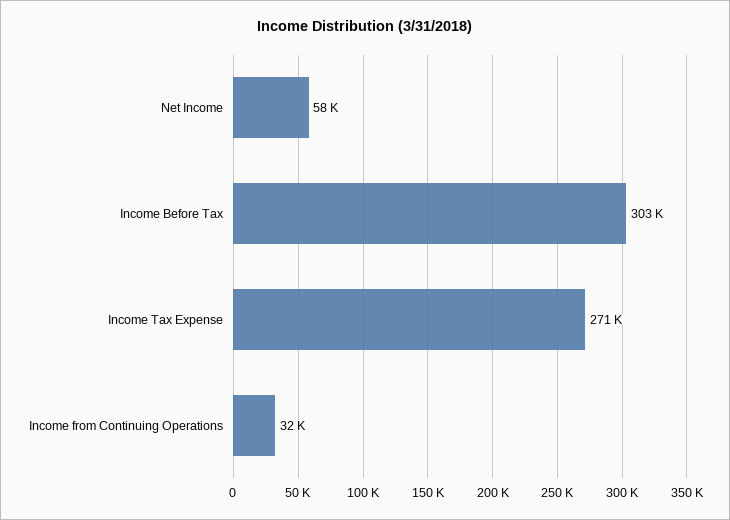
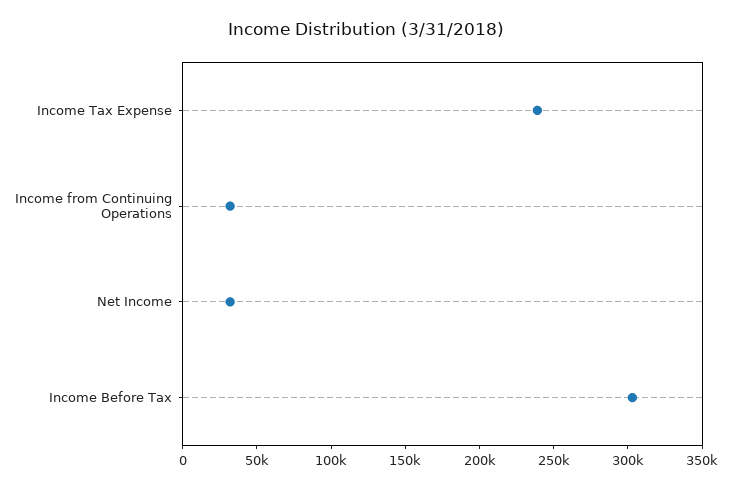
  {
-   "Net Income": 58000,
+   "Net Income": 30000,
    "Income Before Tax": 303000,
-   "Income Tax Expense": 271000,
+   "Income Tax Expense": 240000,
    "Income from Continuing Operations": 32000
  }

